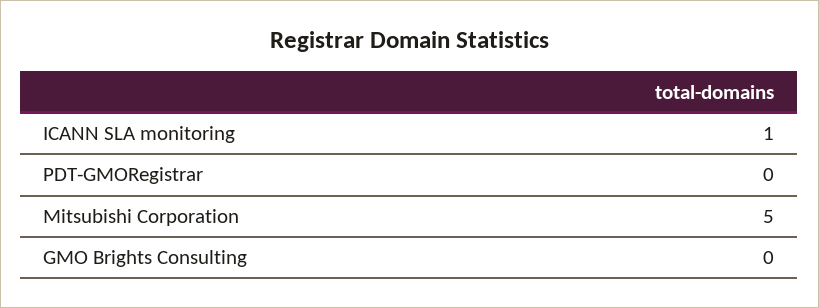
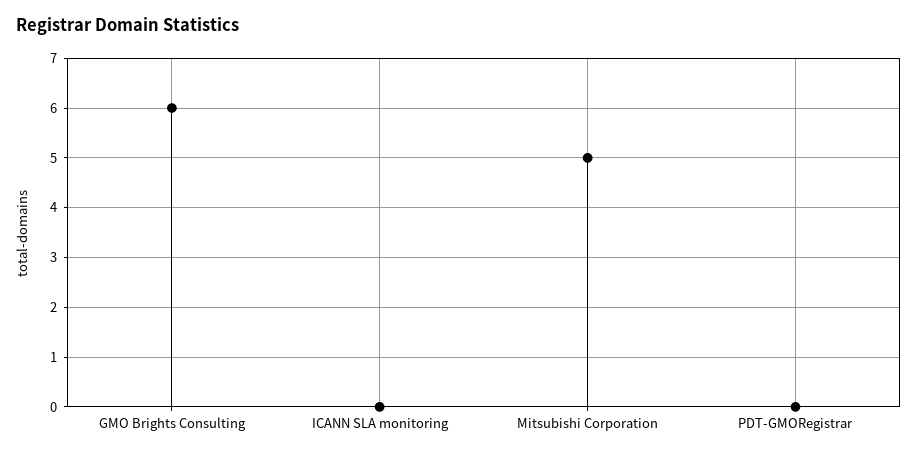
  {
-   "ICANN SLA monitoring": 1,
+   "ICANN SLA monitoring": 0,
    "PDT-GMORegistrar": 0,
    "Mitsubishi Corporation": 5,
-   "GMO Brights Consulting": 0
+   "GMO Brights Consulting": 6
  }

